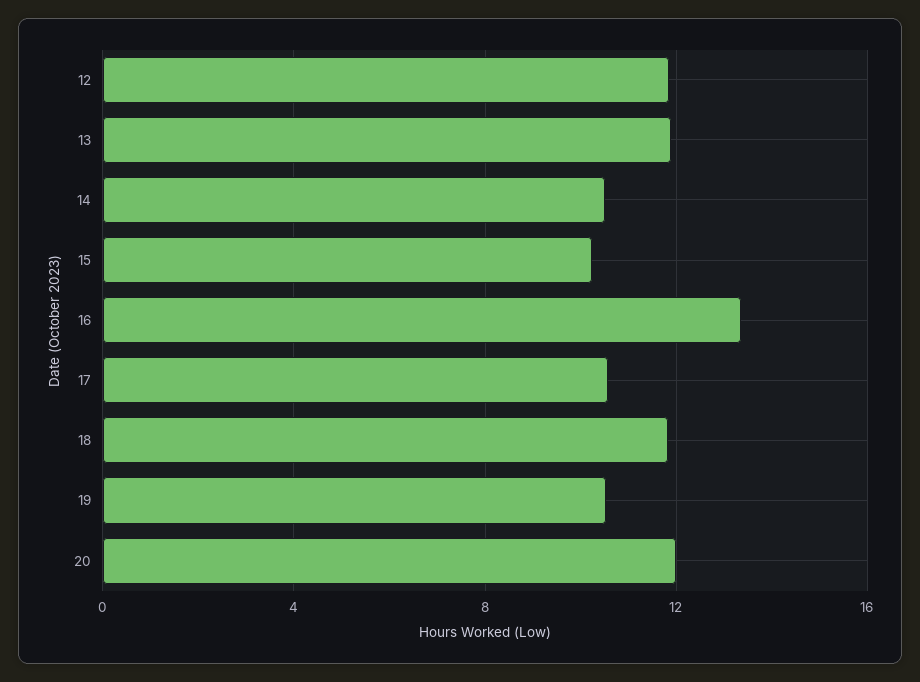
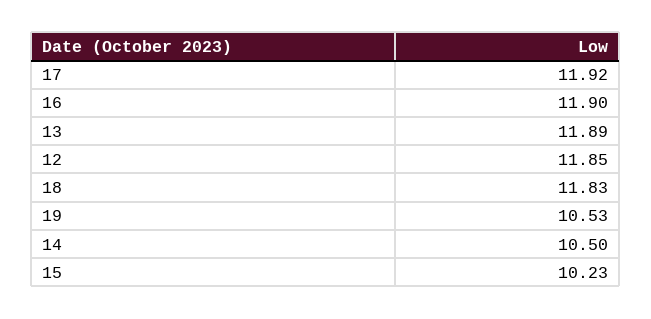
  {
    "12": 11.85,
    "13": 11.89,
    "14": 10.5,
    "15": 10.23,
-   "16": 13.5,
+   "16": 11.9,
-   "17": 10.5,
+   "17": 11.92,
    "18": 11.83,
-   "19": 10.53,
+   "19": 10.53
-   "20": 12
  }

